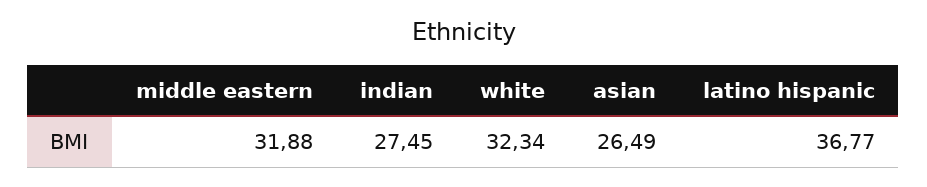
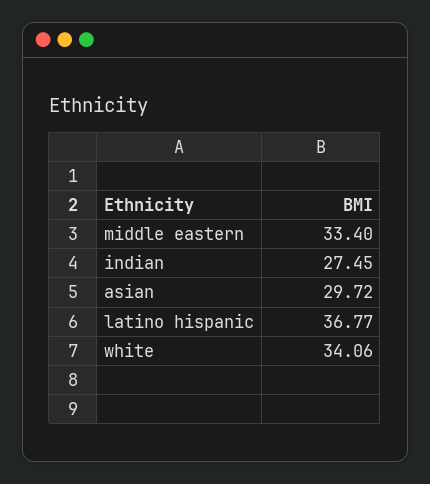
  {
-   "middle eastern": 31.88,
+   "middle eastern": 33.4,
    "indian": 27.45,
-   "white": 32.34,
+   "white": 34.06,
-   "asian": 26.49,
+   "asian": 29.72,
    "latino hispanic": 36.77
  }

